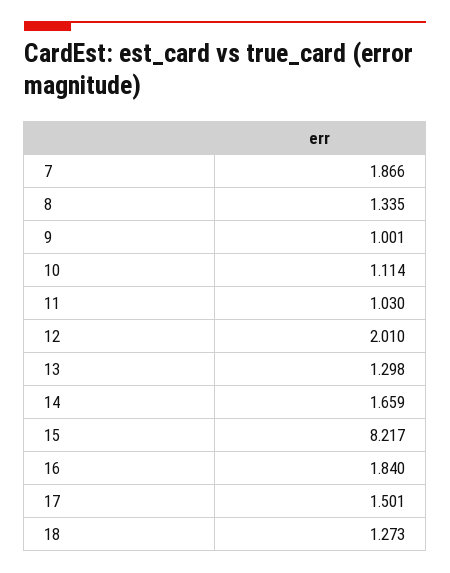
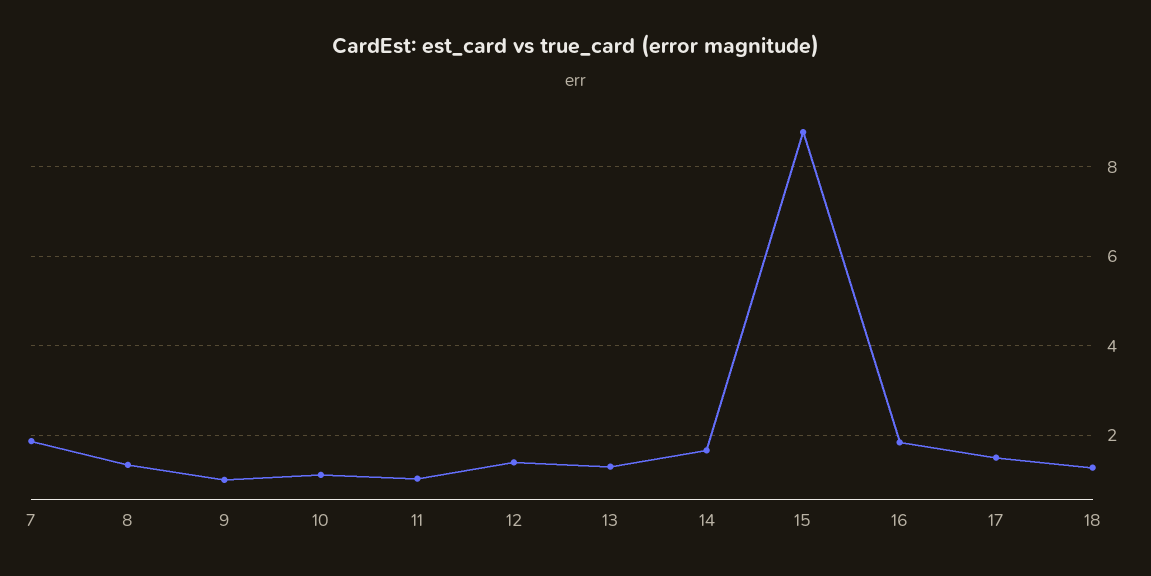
  {
    "7": 1.866,
    "8": 1.335,
    "9": 1.001,
    "10": 1.114,
    "11": 1.03,
-   "12": 2.01,
+   "12": 1.4,
    "13": 1.298,
    "14": 1.659,
-   "15": 8.217,
+   "15": 8.8,
    "16": 1.84,
    "17": 1.501,
    "18": 1.273
  }

